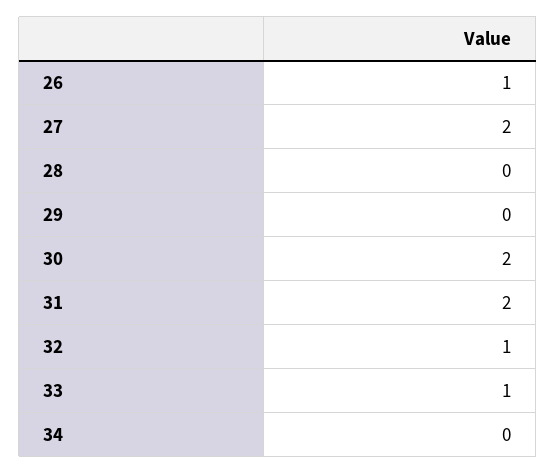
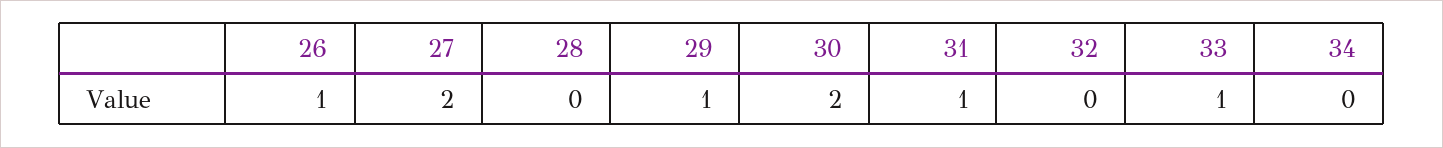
  {
    "26": 1,
    "27": 2,
    "28": 0,
-   "29": 0,
+   "29": 1,
    "30": 2,
-   "31": 2,
+   "31": 1,
-   "32": 1,
+   "32": 0,
    "33": 1,
    "34": 0
  }

